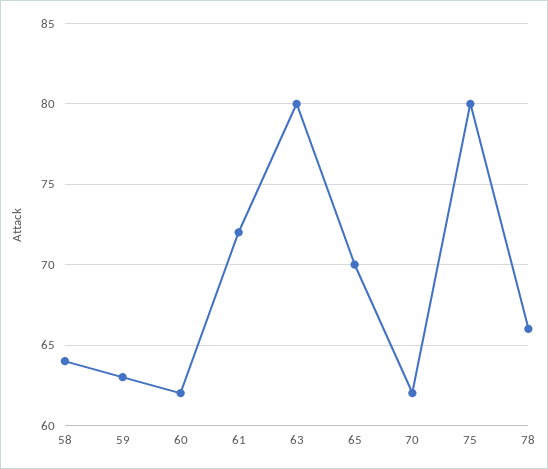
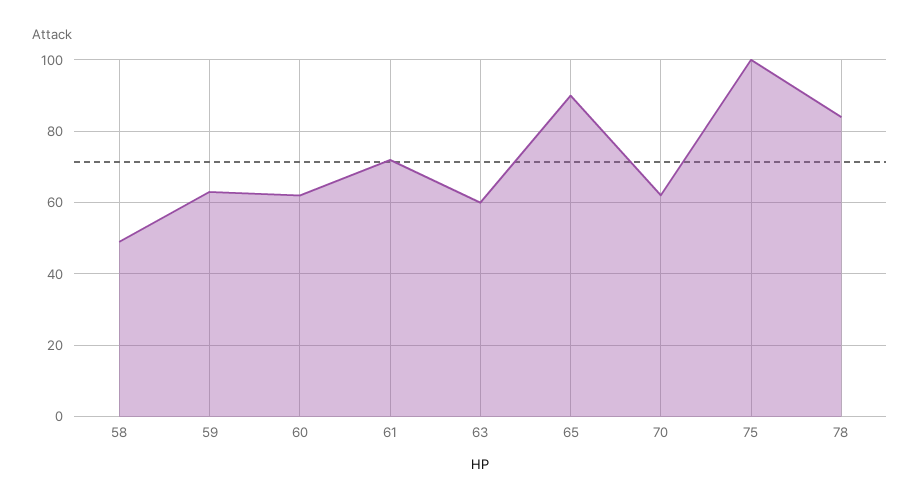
  {
-   "58": 64,
+   "58": 50,
    "59": 63,
    "60": 62,
    "61": 72,
-   "63": 80,
+   "63": 60,
-   "65": 70,
+   "65": 90,
    "70": 62,
-   "75": 80,
+   "75": 100,
-   "78": 66
+   "78": 85
  }

